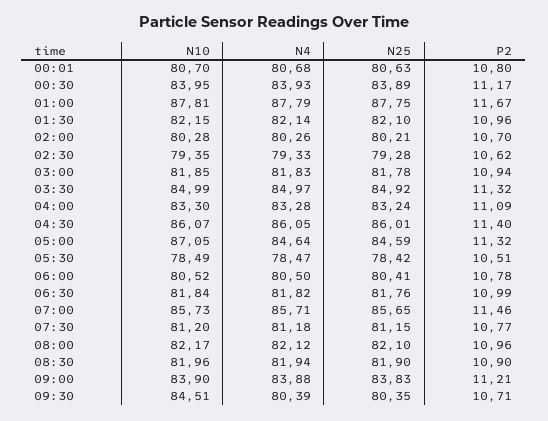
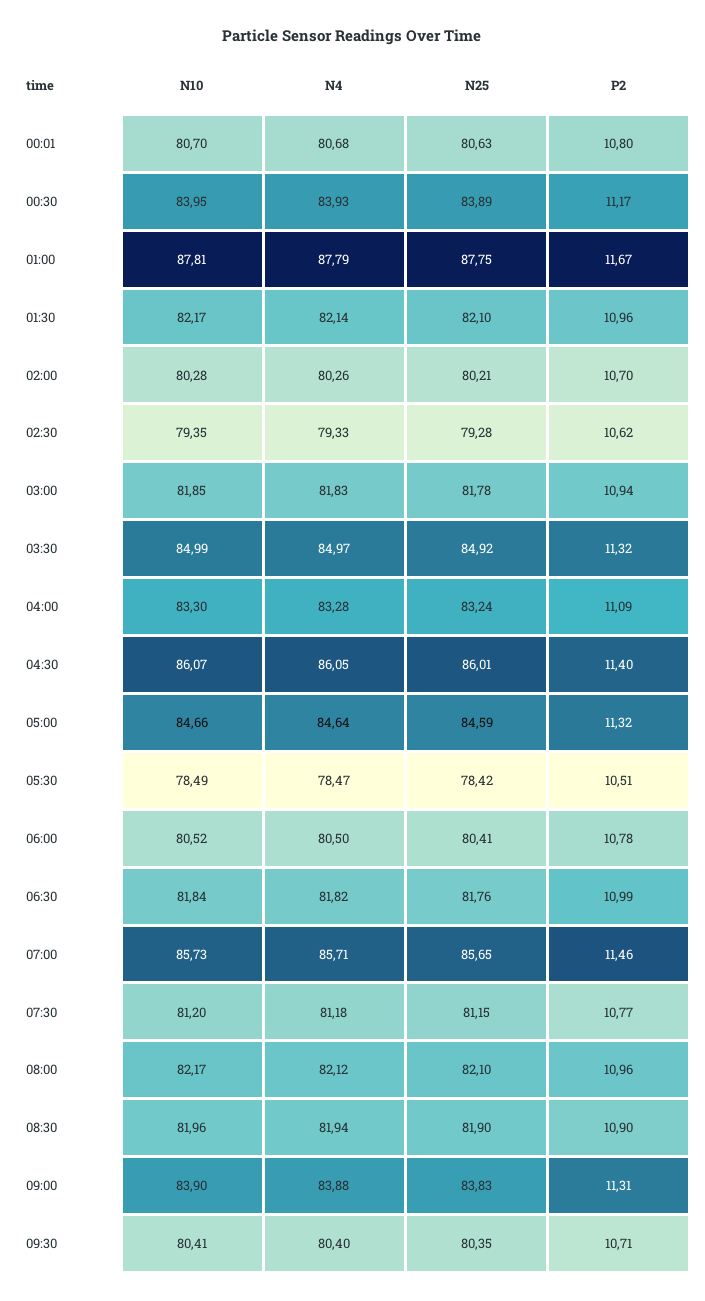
  {
    "N10": {
      "00:01": 80.7,
      "00:30": 83.95,
      "01:00": 87.81,
-     "01:30": 82.15,
+     "01:30": 82.17,
      "02:00": 80.28,
      "02:30": 79.35,
      "03:00": 81.85,
      "03:30": 84.99,
      "04:00": 83.3,
      "04:30": 86.07,
-     "05:00": 87.05,
+     "05:00": 84.66,
      "05:30": 78.49,
      "06:00": 80.52,
      "06:30": 81.84,
      "07:00": 85.73,
      "07:30": 81.2,
      "08:00": 82.17,
      "08:30": 81.96,
      "09:00": 83.9,
-     "09:30": 84.51
+     "09:30": 80.41
    },
    "N4": {
      "00:01": 80.68,
      "00:30": 83.93,
      "01:00": 87.79,
      "01:30": 82.14,
      "02:00": 80.26,
      "02:30": 79.33,
      "03:00": 81.83,
      "03:30": 84.97,
      "04:00": 83.28,
      "04:30": 86.05,
      "05:00": 84.64,
      "05:30": 78.47,
      "06:00": 80.5,
      "06:30": 81.82,
      "07:00": 85.71,
      "07:30": 81.18,
      "08:00": 82.12,
      "08:30": 81.94,
      "09:00": 83.88,
-     "09:30": 80.39
+     "09:30": 80.4
    },
    "N25": {
      "00:01": 80.63,
      "00:30": 83.89,
      "01:00": 87.75,
      "01:30": 82.1,
      "02:00": 80.21,
      "02:30": 79.28,
      "03:00": 81.78,
      "03:30": 84.92,
      "04:00": 83.24,
      "04:30": 86.01,
      "05:00": 84.59,
      "05:30": 78.42,
      "06:00": 80.41,
      "06:30": 81.76,
      "07:00": 85.65,
      "07:30": 81.15,
      "08:00": 82.1,
      "08:30": 81.9,
      "09:00": 83.83,
      "09:30": 80.35
    },
    "P2": {
      "00:01": 10.8,
      "00:30": 11.17,
      "01:00": 11.67,
      "01:30": 10.96,
      "02:00": 10.7,
      "02:30": 10.62,
      "03:00": 10.94,
      "03:30": 11.32,
      "04:00": 11.09,
      "04:30": 11.4,
      "05:00": 11.32,
      "05:30": 10.51,
      "06:00": 10.78,
      "06:30": 10.99,
      "07:00": 11.46,
      "07:30": 10.77,
      "08:00": 10.96,
      "08:30": 10.9,
-     "09:00": 11.21,
+     "09:00": 11.31,
      "09:30": 10.71
    }
  }

